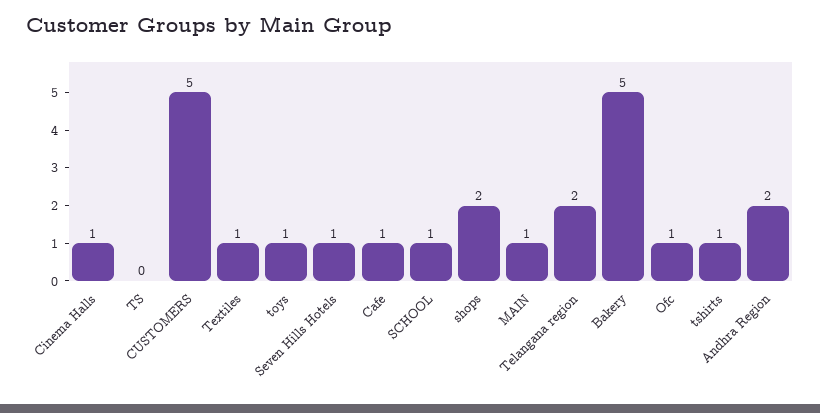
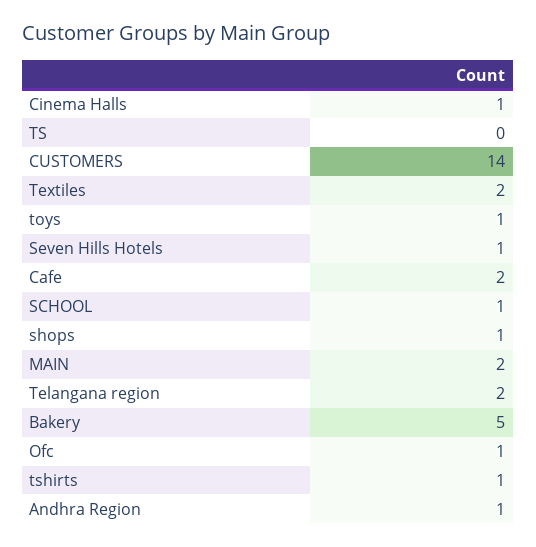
  {
    "Cinema Halls": 1,
    "TS": 0,
-   "CUSTOMERS": 5,
+   "CUSTOMERS": 14,
-   "Textiles": 1,
+   "Textiles": 2,
    "toys": 1,
    "Seven Hills Hotels": 1,
-   "Cafe": 1,
+   "Cafe": 2,
    "SCHOOL": 1,
-   "shops": 2,
+   "shops": 1,
-   "MAIN": 1,
+   "MAIN": 2,
    "Telangana region": 2,
    "Bakery": 5,
    "Ofc": 1,
    "tshirts": 1,
-   "Andhra Region": 2
+   "Andhra Region": 1
  }

